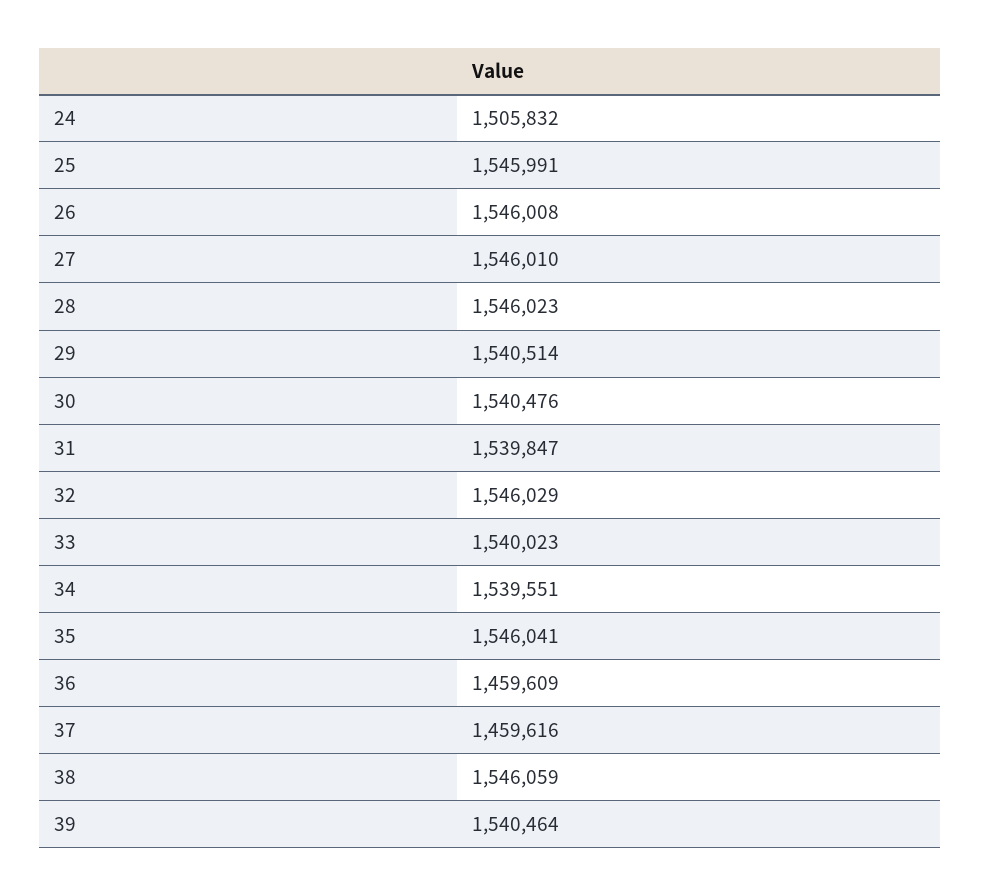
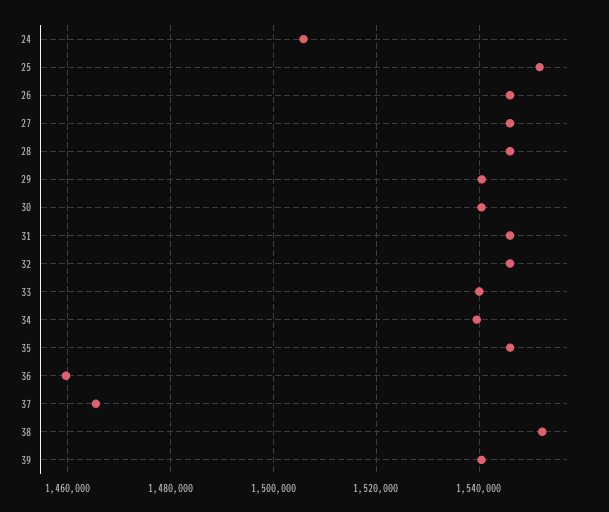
  {
    "24": 1505832,
-   "25": 1545991,
+   "25": 1552000,
    "26": 1546008,
    "27": 1546010,
    "28": 1546023,
    "29": 1540514,
    "30": 1540476,
-   "31": 1539847,
+   "31": 1546000,
    "32": 1546029,
    "33": 1540023,
    "34": 1539551,
    "35": 1546041,
    "36": 1459609,
-   "37": 1459616,
+   "37": 1466000,
-   "38": 1546059,
+   "38": 1552000,
    "39": 1540464
  }

